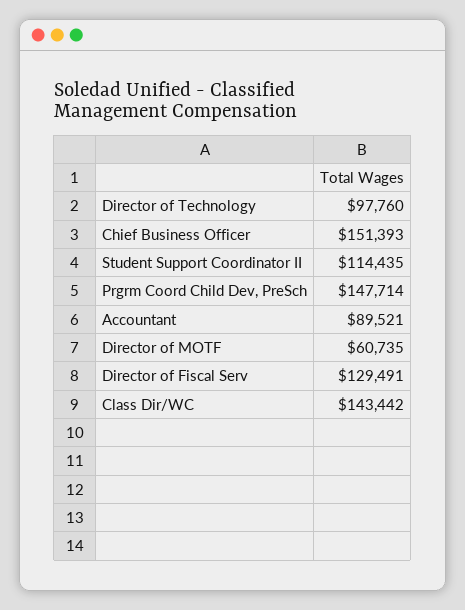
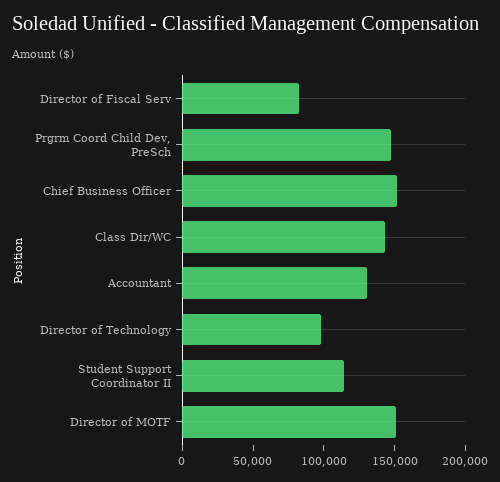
  {
    "Director of Technology": 97760,
    "Chief Business Officer": 151393,
    "Student Support Coordinator II": 114435,
    "Prgrm Coord Child Dev, PreSch": 147714,
-   "Accountant": 89521,
+   "Accountant": 130000,
-   "Director of MOTF": 60735,
+   "Director of MOTF": 150000,
-   "Director of Fiscal Serv": 129491,
+   "Director of Fiscal Serv": 80000,
    "Class Dir/WC": 143442
  }

